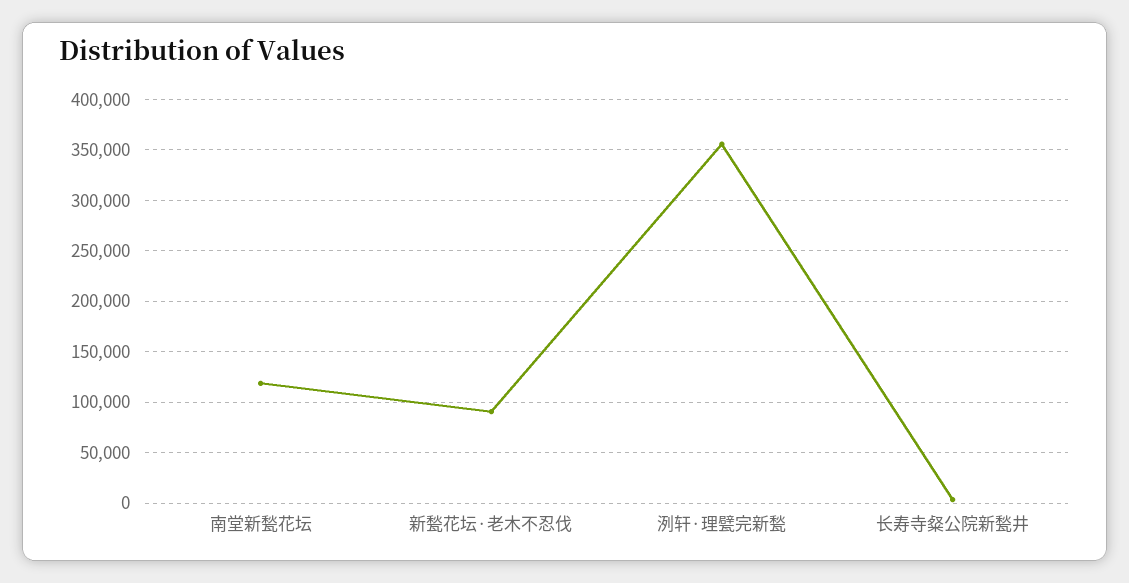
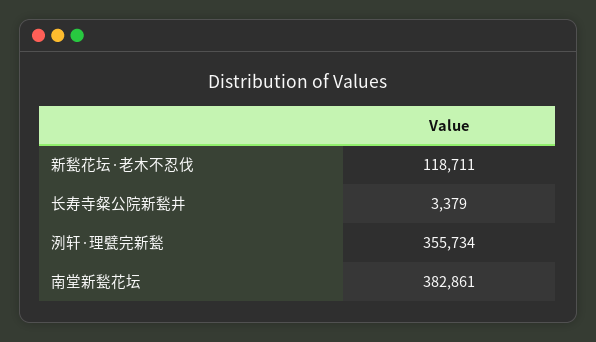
  {
-   "南堂新甃花坛": 120000,
+   "南堂新甃花坛": 382861,
-   "新甃花坛·老木不忍伐": 90000,
+   "新甃花坛·老木不忍伐": 118711,
    "洌轩·理甓完新甃": 355734,
    "长寿寺粲公院新甃井": 3379
  }

